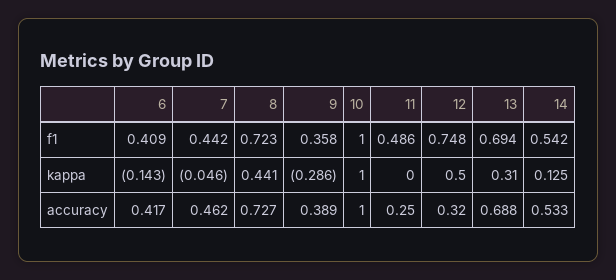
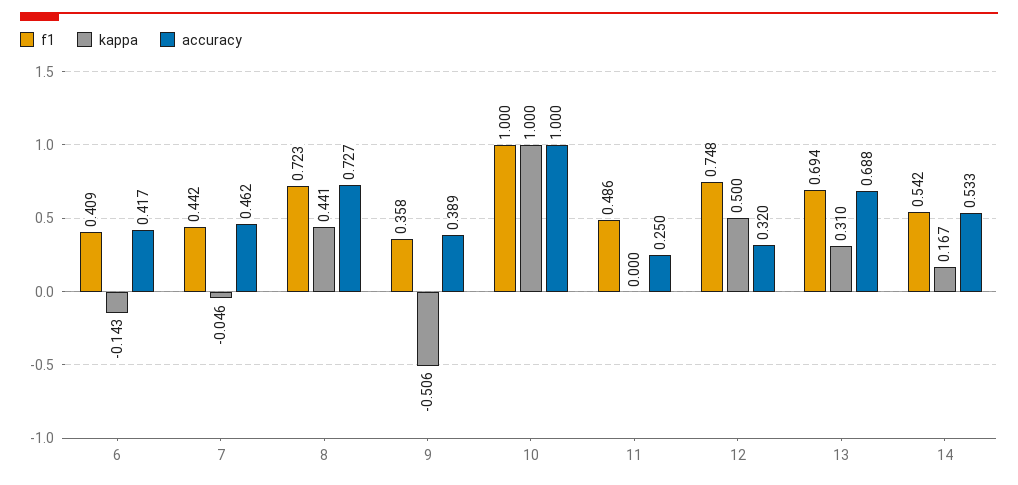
  {
    "f1": {
      "6": 0.409,
      "7": 0.442,
      "8": 0.723,
      "9": 0.358,
      "10": 1,
      "11": 0.486,
      "12": 0.748,
      "13": 0.694,
      "14": 0.542
    },
    "kappa": {
      "6": -0.143,
      "7": -0.046,
      "8": 0.441,
-     "9": -0.286,
+     "9": -0.506,
      "10": 1,
      "11": 0,
      "12": 0.5,
      "13": 0.31,
-     "14": 0.125
+     "14": 0.167
    },
    "accuracy": {
      "6": 0.417,
      "7": 0.462,
      "8": 0.727,
      "9": 0.389,
      "10": 1,
      "11": 0.25,
      "12": 0.32,
      "13": 0.688,
      "14": 0.533
    }
  }

